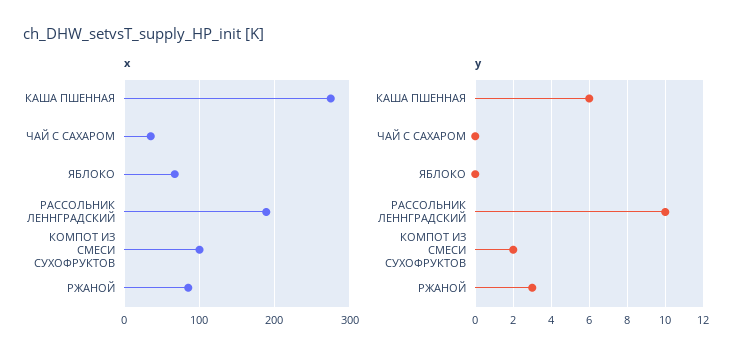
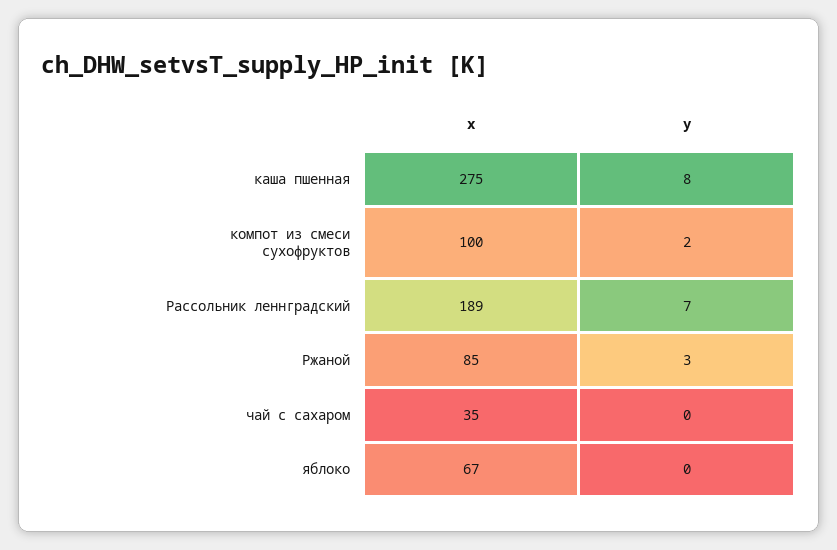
  {
    "x": {
      "КАША ПШЕННАЯ": 275,
      "ЧАЙ С САХАРОМ": 35,
      "ЯБЛОКО": 67,
      "РАССОЛЬНИК ЛЕННГРАДСКИЙ": 189,
      "КОМПОТ ИЗ СМЕСИ СУХОФРУКТОВ": 100,
      "РЖАНОЙ": 85
    },
    "y": {
-     "КАША ПШЕННАЯ": 6,
+     "КАША ПШЕННАЯ": 8,
      "ЧАЙ С САХАРОМ": 0,
      "ЯБЛОКО": 0,
-     "РАССОЛЬНИК ЛЕННГРАДСКИЙ": 10,
+     "РАССОЛЬНИК ЛЕННГРАДСКИЙ": 7,
      "КОМПОТ ИЗ СМЕСИ СУХОФРУКТОВ": 2,
      "РЖАНОЙ": 3
    }
  }

